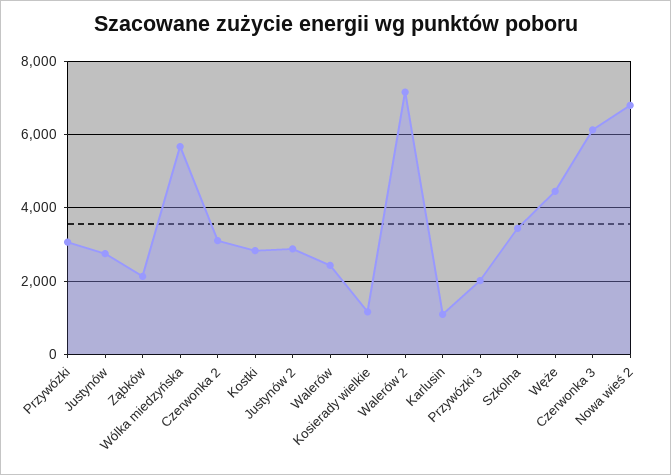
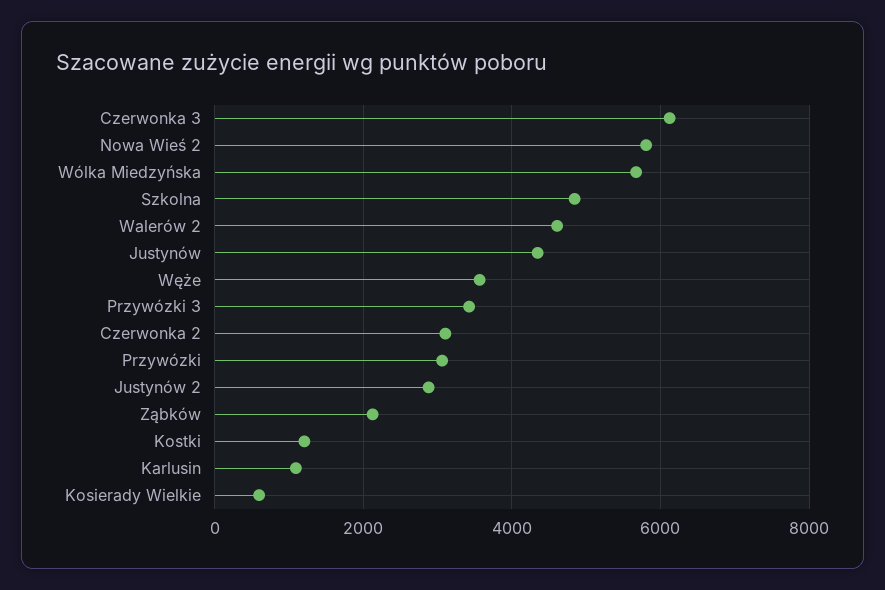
  {
    "Przywózki": 3000,
-   "Justynów": 2800,
+   "Justynów": 4400,
    "Ząbków": 2200,
    "Wólka miedzyńska": 5600,
    "Czerwonka 2": 3200,
-   "Kostki": 2800,
+   "Kostki": 1200,
    "Justynów 2": 2800,
-   "Walerów": 2400,
-   "Kosierady wielkie": 1200,
+   "Kosierady wielkie": 600,
-   "Walerów 2": 7200,
+   "Walerów 2": 4600,
    "Karlusin": 1000,
-   "Przywózki 3": 2000,
+   "Przywózki 3": 3400,
-   "Szkolna": 3400,
+   "Szkolna": 4800,
-   "Węże": 4400,
+   "Węże": 3600,
    "Czerwonka 3": 6200,
-   "Nowa wieś 2": 6800
+   "Nowa wieś 2": 5800
  }

